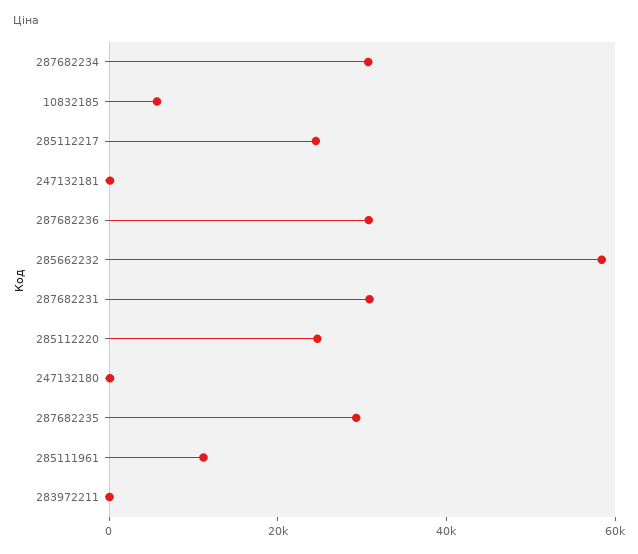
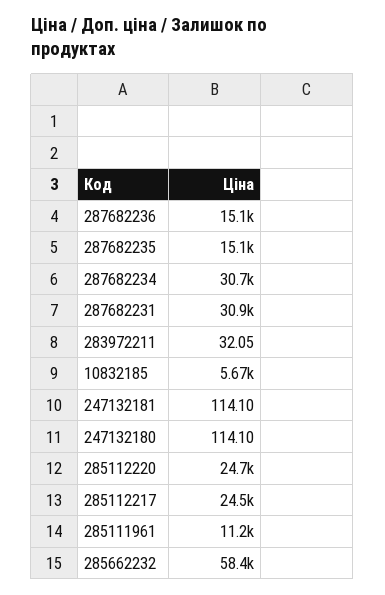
  {
    "287682234": 30700,
    "10832185": 5670,
    "285112217": 24500,
    "247132181": 114.1,
-   "287682236": 30000,
+   "287682236": 15100,
    "285662232": 58400,
    "287682231": 30900,
    "285112220": 24700,
    "247132180": 114.1,
-   "287682235": 30000,
+   "287682235": 15100,
    "285111961": 11200,
    "283972211": 32.05
  }

